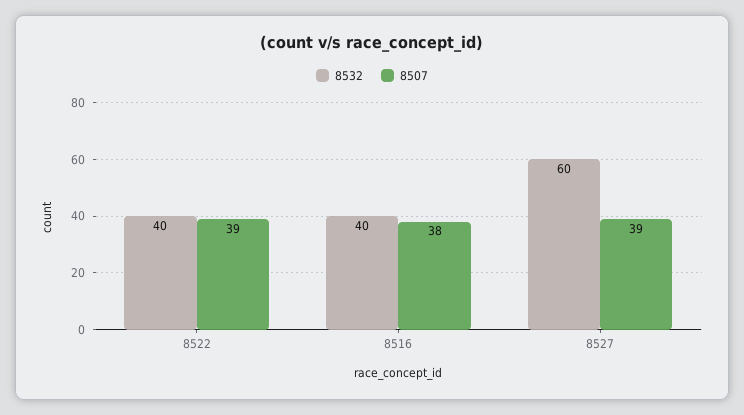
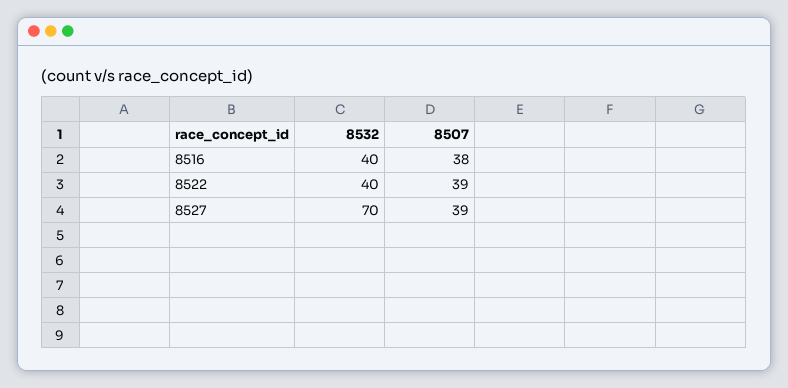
  {
    "8532": {
      "8522": 40,
      "8516": 40,
-     "8527": 60
+     "8527": 70
    },
    "8507": {
      "8522": 39,
      "8516": 38,
      "8527": 39
    }
  }

